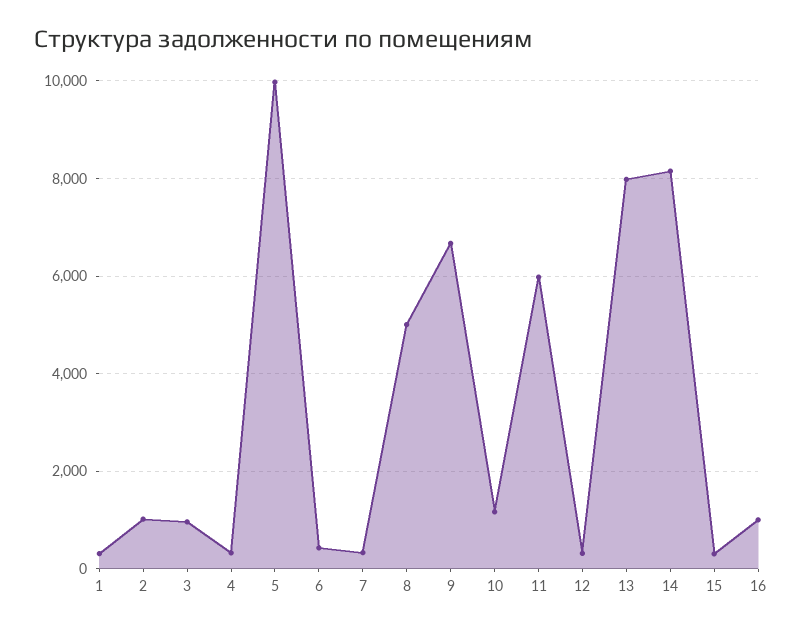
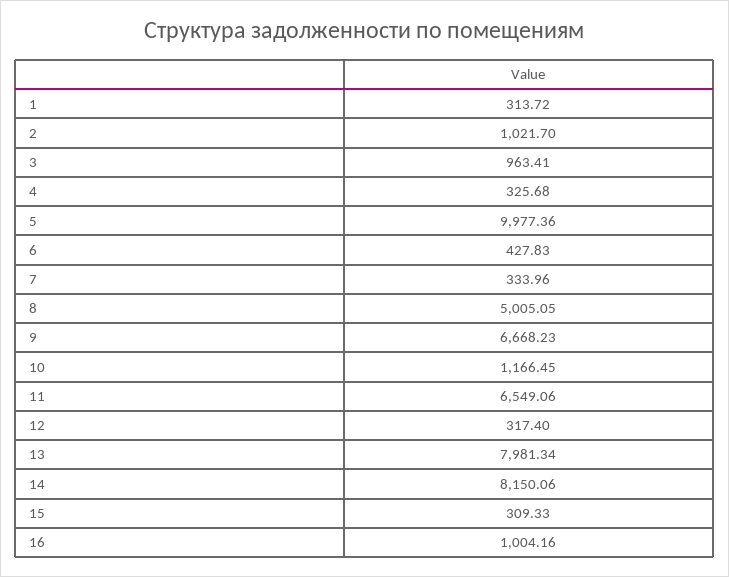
  {
    "1": 313.72,
    "2": 1021.7,
    "3": 963.41,
    "4": 325.68,
    "5": 9977.36,
    "6": 427.83,
    "7": 333.96,
    "8": 5005.05,
    "9": 6668.23,
    "10": 1166.45,
-   "11": 6000,
+   "11": 6549.06,
    "12": 317.4,
    "13": 7981.34,
    "14": 8150.06,
    "15": 309.33,
    "16": 1004.16
  }

